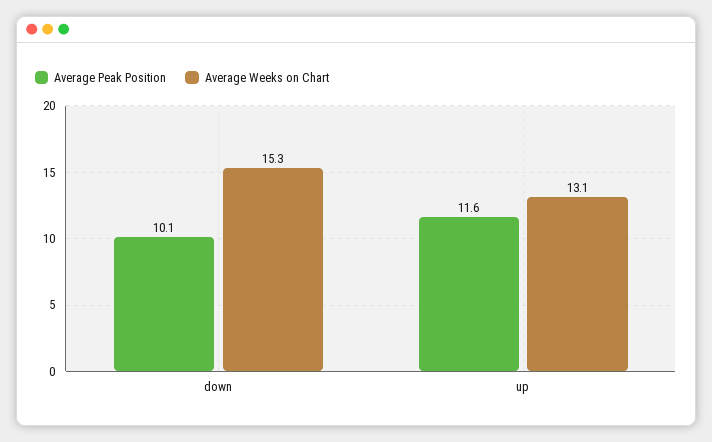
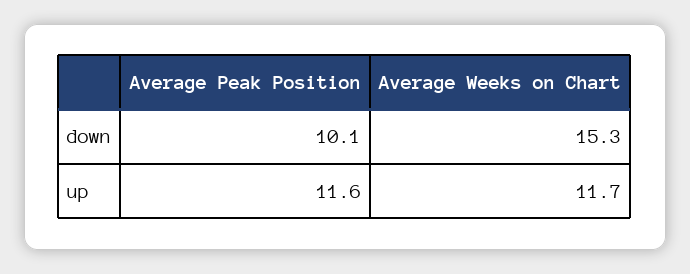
  {
    "Average Peak Position": {
      "down": 10.1,
      "up": 11.6
    },
    "Average Weeks on Chart": {
      "down": 15.3,
-     "up": 13.1
+     "up": 11.7
    }
  }

